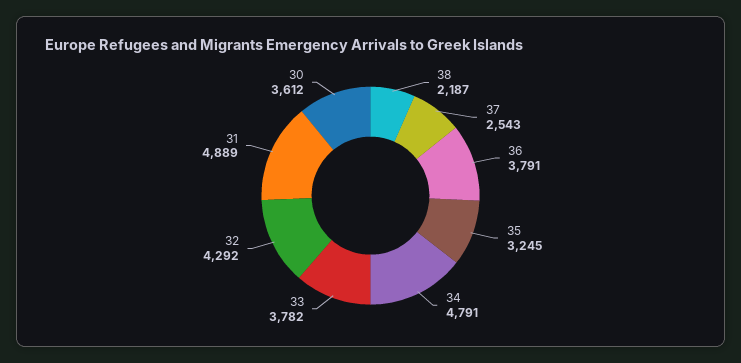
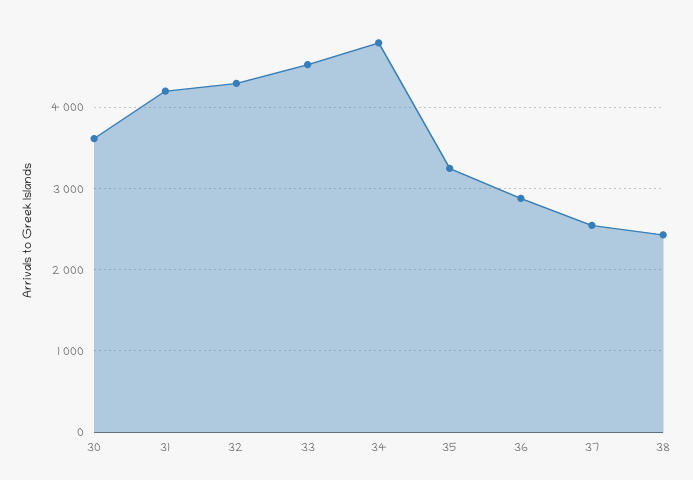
  {
-   "38": 2187,
+   "38": 2400,
    "37": 2543,
-   "36": 3791,
+   "36": 2900,
    "35": 3245,
    "34": 4791,
-   "33": 3782,
+   "33": 4500,
    "32": 4292,
-   "31": 4889,
+   "31": 4200,
    "30": 3612
  }

